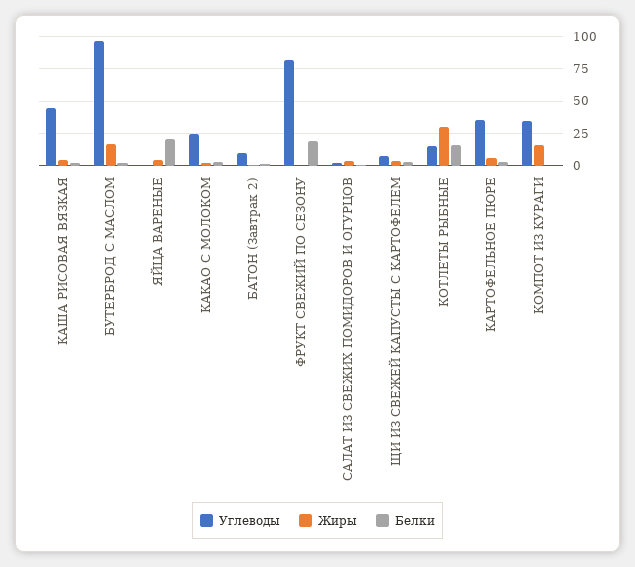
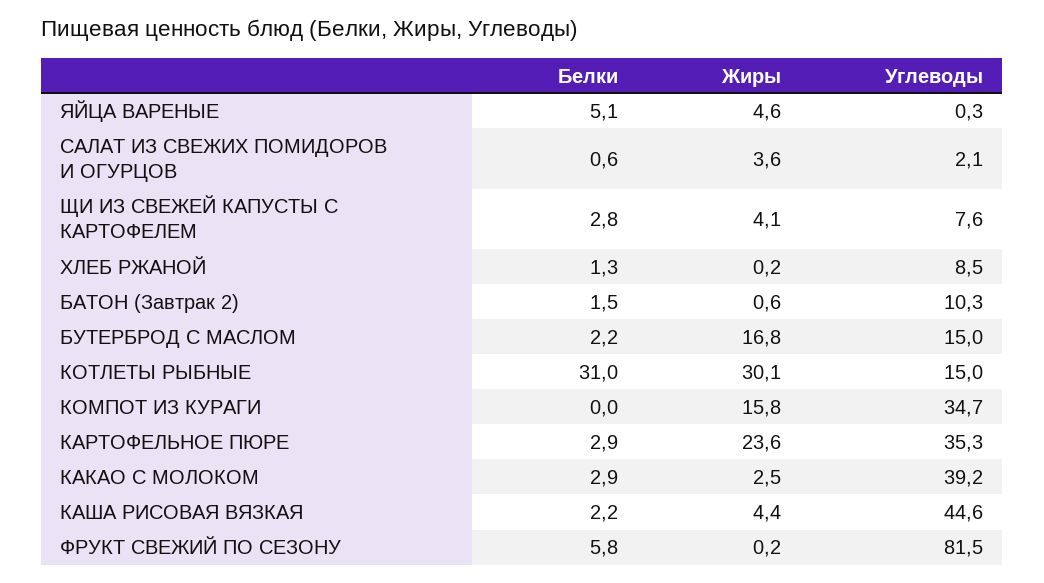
  {
    "Углеводы": {
      "КАША РИСОВАЯ ВЯЗКАЯ": 44.6,
-     "БУТЕРБРОД С МАСЛОМ": 95,
+     "БУТЕРБРОД С МАСЛОМ": 15,
      "ЯЙЦА ВАРЕНЫЕ": 0.3,
-     "КАКАО С МОЛОКОМ": 25,
+     "КАКАО С МОЛОКОМ": 39.2,
      "БАТОН (Завтрак 2)": 10.3,
      "ФРУКТ СВЕЖИЙ ПО СЕЗОНУ": 81.5,
      "САЛАТ ИЗ СВЕЖИХ ПОМИДОРОВ И ОГУРЦОВ": 2.1,
      "ЩИ ИЗ СВЕЖЕЙ КАПУСТЫ С КАРТОФЕЛЕМ": 7.6,
      "КОТЛЕТЫ РЫБНЫЕ": 15,
      "КАРТОФЕЛЬНОЕ ПЮРЕ": 35.3,
-     "КОМПОТ ИЗ КУРАГИ": 34.7
+     "КОМПОТ ИЗ КУРАГИ": 34.7,
+     "ХЛЕБ РЖАНОЙ": 8.5
    },
    "Жиры": {
      "КАША РИСОВАЯ ВЯЗКАЯ": 4.4,
      "БУТЕРБРОД С МАСЛОМ": 16.8,
      "ЯЙЦА ВАРЕНЫЕ": 4.6,
      "КАКАО С МОЛОКОМ": 2.5,
      "БАТОН (Завтрак 2)": 0.6,
      "ФРУКТ СВЕЖИЙ ПО СЕЗОНУ": 0.2,
      "САЛАТ ИЗ СВЕЖИХ ПОМИДОРОВ И ОГУРЦОВ": 3.6,
      "ЩИ ИЗ СВЕЖЕЙ КАПУСТЫ С КАРТОФЕЛЕМ": 4.1,
      "КОТЛЕТЫ РЫБНЫЕ": 30.1,
-     "КАРТОФЕЛЬНОЕ ПЮРЕ": 5,
+     "КАРТОФЕЛЬНОЕ ПЮРЕ": 23.6,
-     "КОМПОТ ИЗ КУРАГИ": 15.8
+     "КОМПОТ ИЗ КУРАГИ": 15.8,
+     "ХЛЕБ РЖАНОЙ": 0.2
    },
    "Белки": {
      "КАША РИСОВАЯ ВЯЗКАЯ": 2.2,
      "БУТЕРБРОД С МАСЛОМ": 2.2,
-     "ЯЙЦА ВАРЕНЫЕ": 20,
+     "ЯЙЦА ВАРЕНЫЕ": 5.1,
      "КАКАО С МОЛОКОМ": 2.9,
      "БАТОН (Завтрак 2)": 1.5,
-     "ФРУКТ СВЕЖИЙ ПО СЕЗОНУ": 20,
+     "ФРУКТ СВЕЖИЙ ПО СЕЗОНУ": 5.8,
      "САЛАТ ИЗ СВЕЖИХ ПОМИДОРОВ И ОГУРЦОВ": 0.6,
      "ЩИ ИЗ СВЕЖЕЙ КАПУСТЫ С КАРТОФЕЛЕМ": 2.8,
-     "КОТЛЕТЫ РЫБНЫЕ": 15,
+     "КОТЛЕТЫ РЫБНЫЕ": 31,
      "КАРТОФЕЛЬНОЕ ПЮРЕ": 2.9,
-     "КОМПОТ ИЗ КУРАГИ": 0
+     "КОМПОТ ИЗ КУРАГИ": 0,
+     "ХЛЕБ РЖАНОЙ": 1.3
    }
  }

